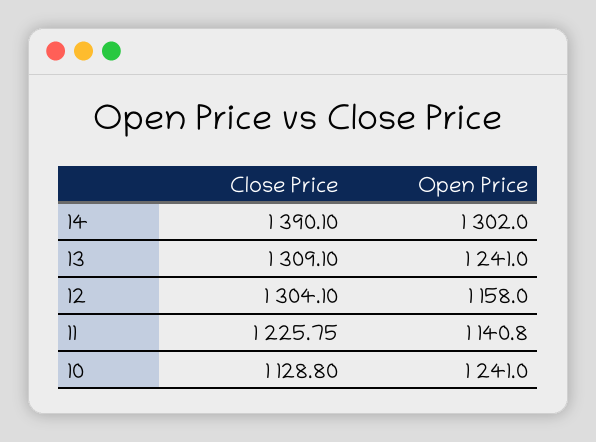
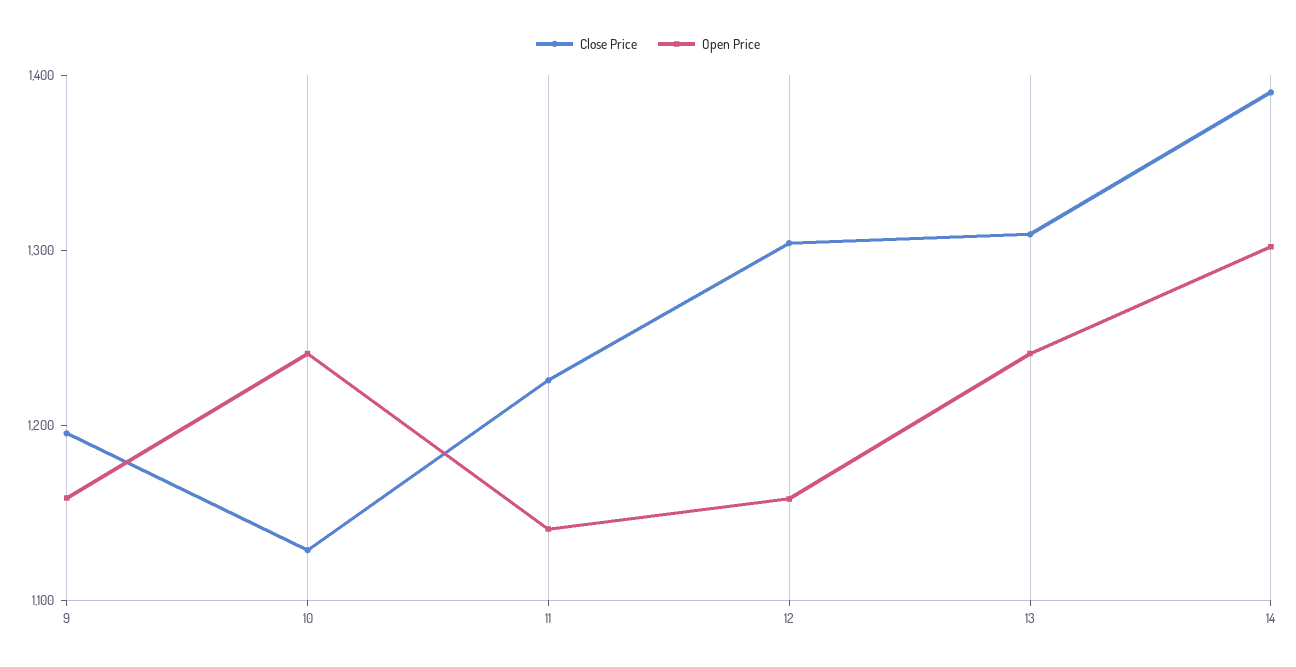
  {
    "Close Price": {
      "14": 1390.1,
      "13": 1309.1,
      "12": 1304.1,
      "11": 1225.75,
-     "10": 1128.8
+     "10": 1128.8,
+     "9": 1200
    },
    "Open Price": {
      "14": 1302,
      "13": 1241,
      "12": 1158,
      "11": 1140.8,
-     "10": 1241
+     "10": 1241,
+     "9": 1160
    }
  }

